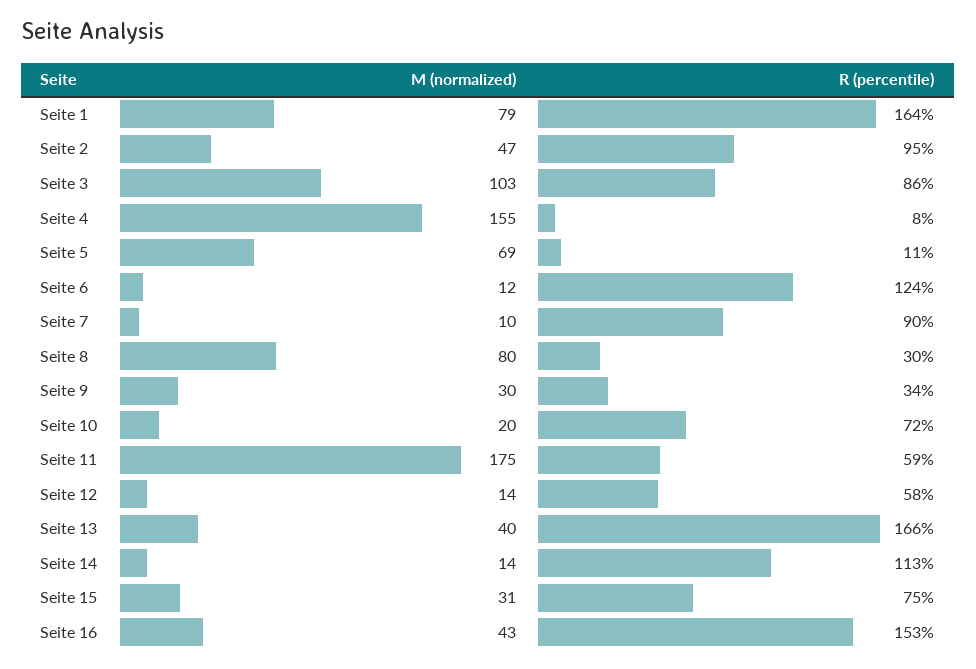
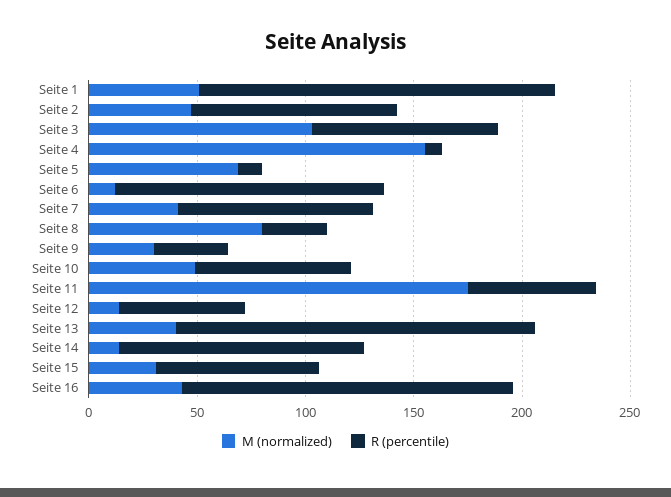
  {
    "M (normalized)": {
-     "Seite 1": 79,
+     "Seite 1": 50,
      "Seite 2": 47,
      "Seite 3": 103,
      "Seite 4": 155,
      "Seite 5": 69,
      "Seite 6": 12,
-     "Seite 7": 10,
+     "Seite 7": 40,
      "Seite 8": 80,
      "Seite 9": 30,
-     "Seite 10": 20,
+     "Seite 10": 50,
      "Seite 11": 175,
      "Seite 12": 14,
      "Seite 13": 40,
      "Seite 14": 14,
      "Seite 15": 31,
      "Seite 16": 43
    },
    "R (percentile)": {
      "Seite 1": 164,
      "Seite 2": 95,
      "Seite 3": 86,
      "Seite 4": 8,
      "Seite 5": 11,
      "Seite 6": 124,
      "Seite 7": 90,
      "Seite 8": 30,
      "Seite 9": 34,
      "Seite 10": 72,
      "Seite 11": 59,
      "Seite 12": 58,
      "Seite 13": 166,
      "Seite 14": 113,
      "Seite 15": 75,
      "Seite 16": 153
    }
  }

